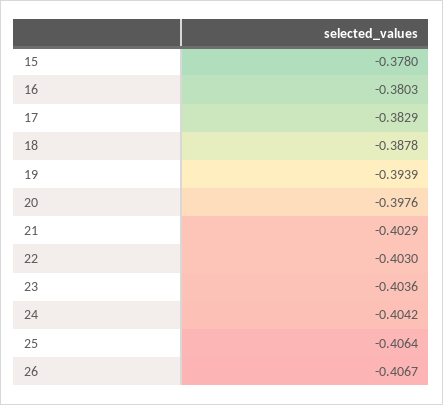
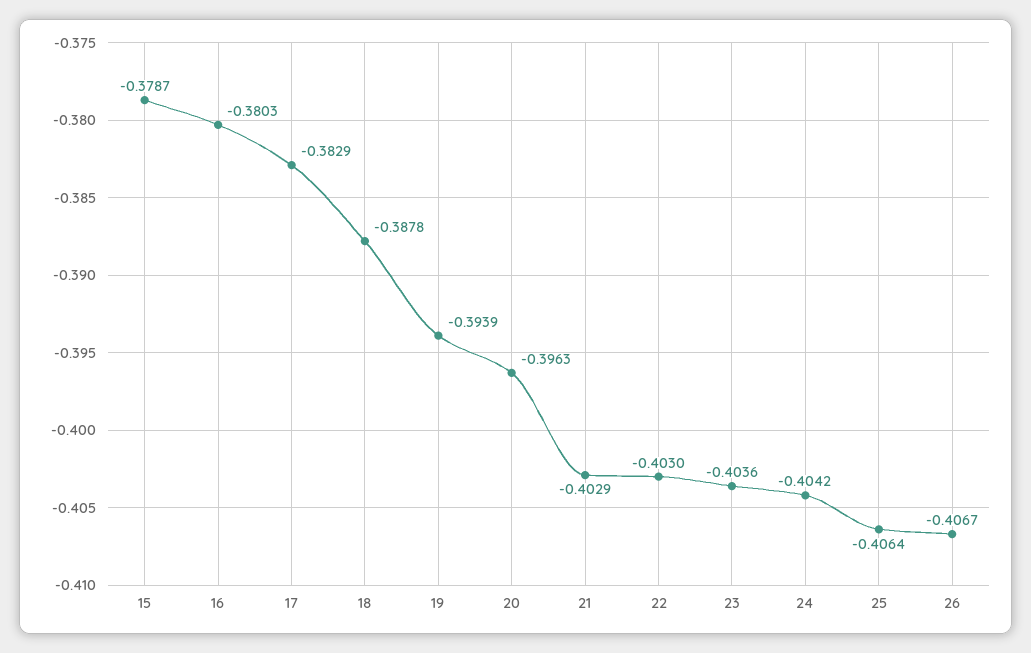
  {
-   "15": -0.378,
+   "15": -0.3787,
    "16": -0.3803,
    "17": -0.3829,
    "18": -0.3878,
    "19": -0.3939,
-   "20": -0.3976,
+   "20": -0.3963,
    "21": -0.4029,
    "22": -0.403,
    "23": -0.4036,
    "24": -0.4042,
    "25": -0.4064,
    "26": -0.4067
  }

